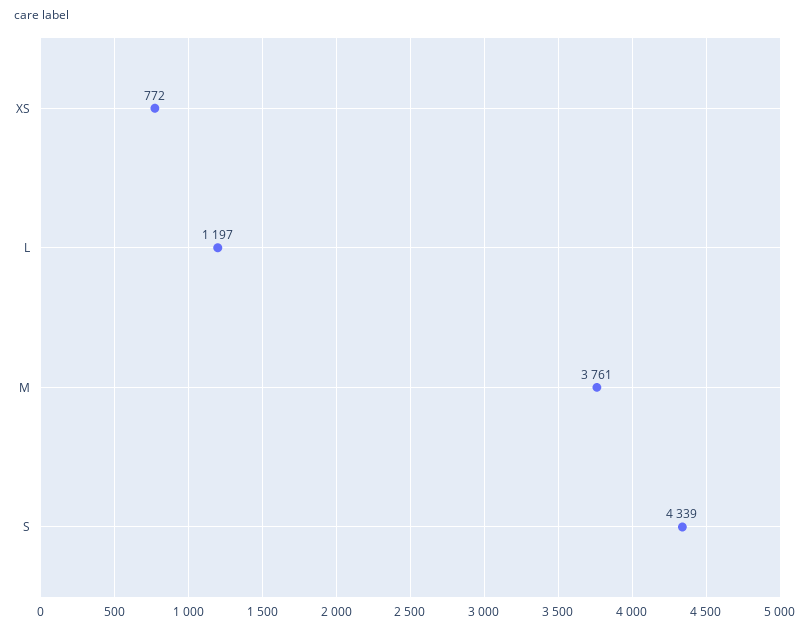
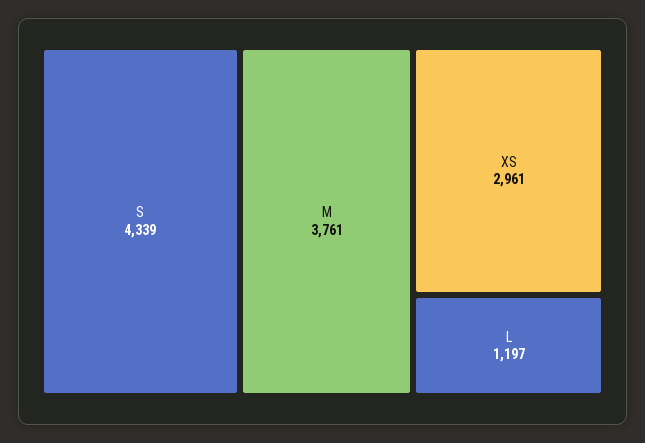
  {
-   "XS": 772,
+   "XS": 2961,
    "L": 1197,
    "M": 3761,
    "S": 4339
  }

